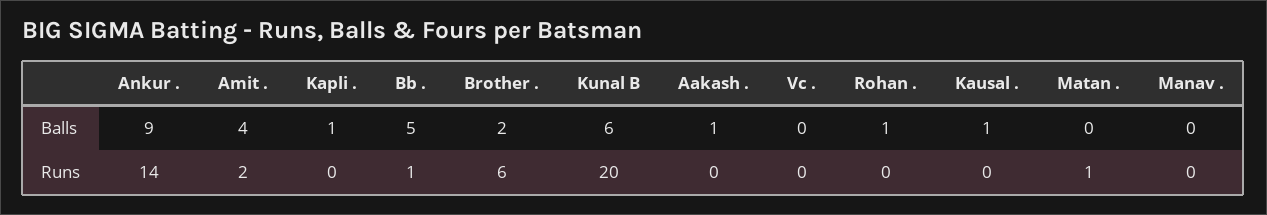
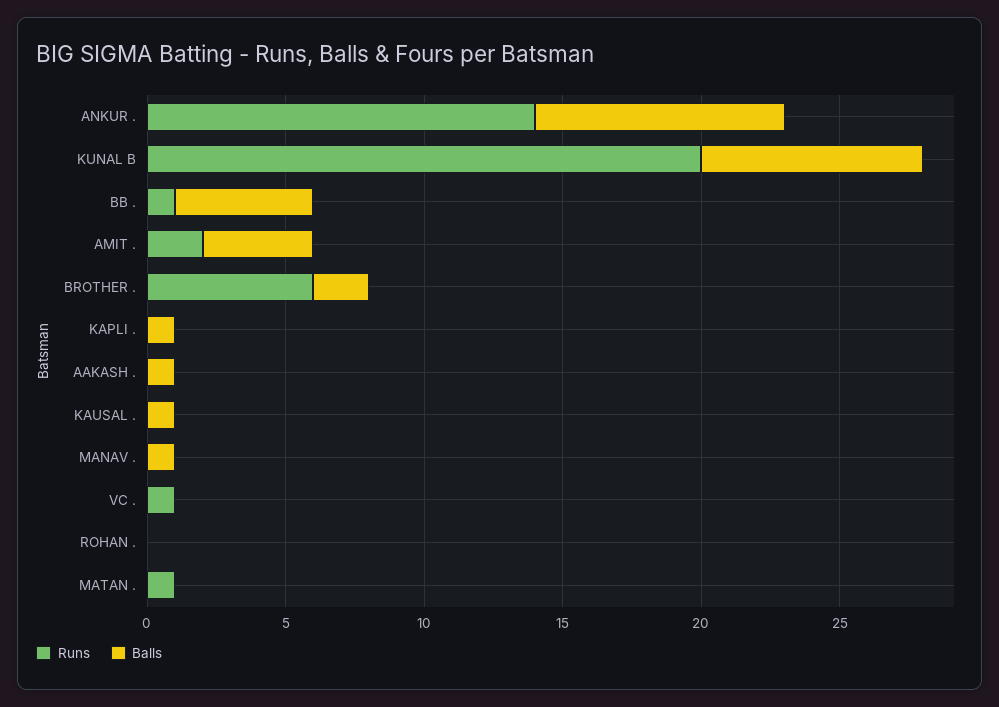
  {
    "Balls": {
      "Ankur .": 9,
      "Amit .": 4,
      "Kapli .": 1,
      "Bb .": 5,
      "Brother .": 2,
-     "Kunal B": 6,
+     "Kunal B": 8,
      "Aakash .": 1,
      "Vc .": 0,
-     "Rohan .": 1,
+     "Rohan .": 0,
      "Kausal .": 1,
      "Matan .": 0,
-     "Manav .": 0
+     "Manav .": 1
    },
    "Runs": {
      "Ankur .": 14,
      "Amit .": 2,
      "Kapli .": 0,
      "Bb .": 1,
      "Brother .": 6,
      "Kunal B": 20,
      "Aakash .": 0,
-     "Vc .": 0,
+     "Vc .": 1,
      "Rohan .": 0,
      "Kausal .": 0,
      "Matan .": 1,
      "Manav .": 0
    }
  }

